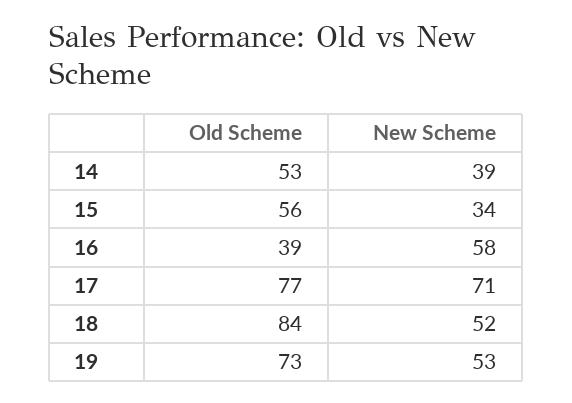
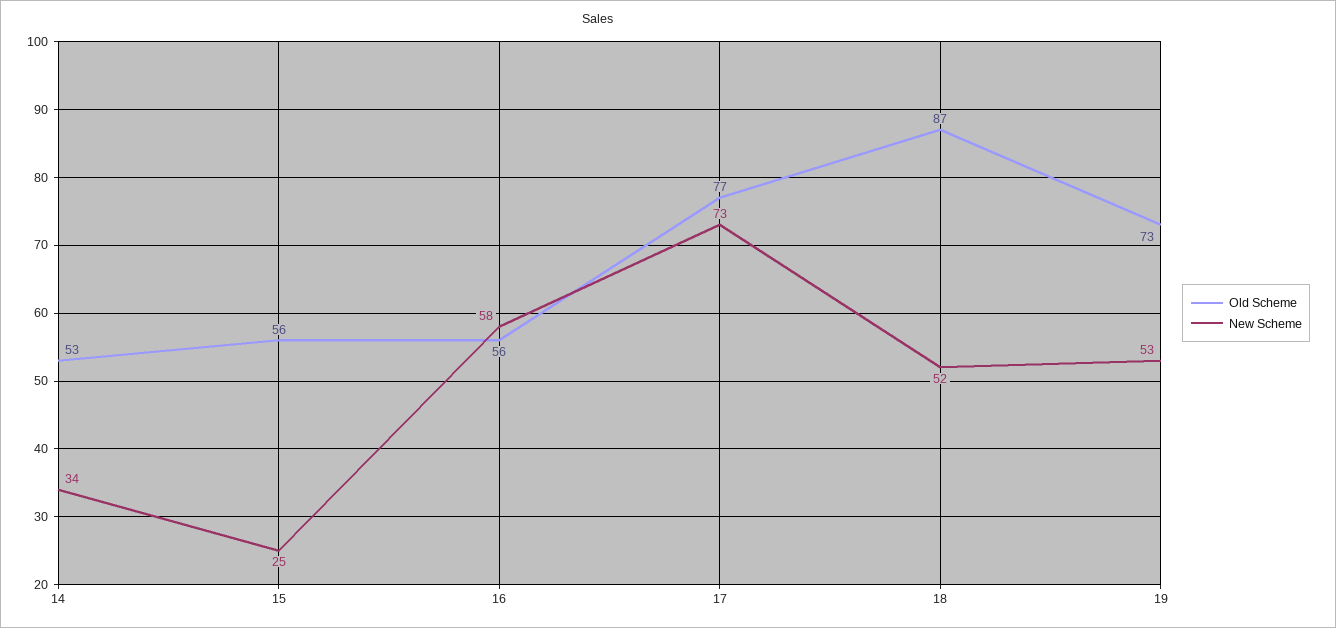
  {
    "Old Scheme": {
      "14": 53,
      "15": 56,
-     "16": 39,
+     "16": 56,
      "17": 77,
-     "18": 84,
+     "18": 87,
      "19": 73
    },
    "New Scheme": {
-     "14": 39,
+     "14": 34,
-     "15": 34,
+     "15": 25,
      "16": 58,
-     "17": 71,
+     "17": 73,
      "18": 52,
      "19": 53
    }
  }

